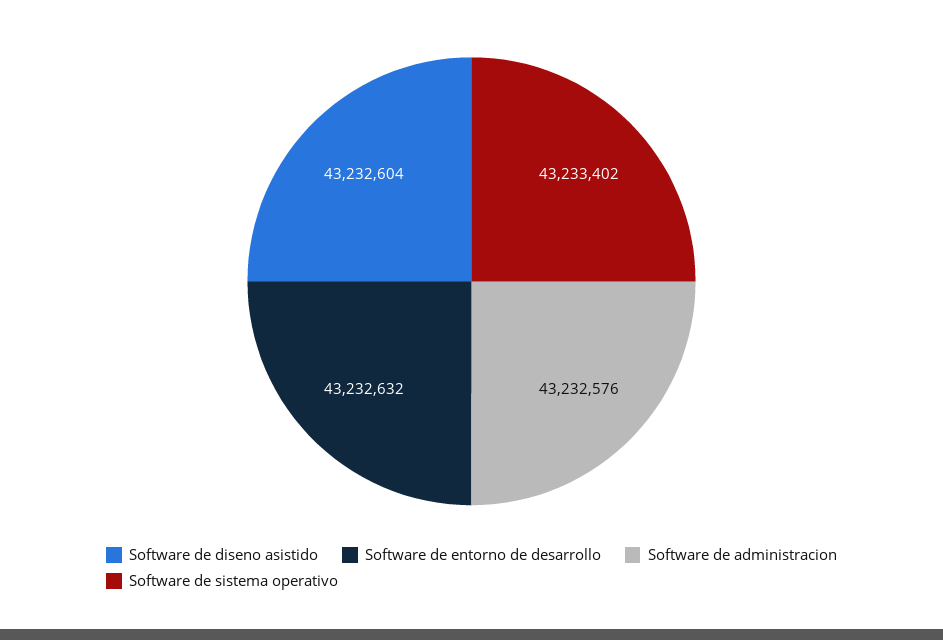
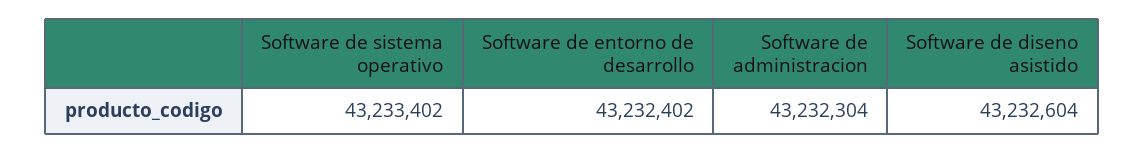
  {
    "Software de diseno asistido": 43232604,
-   "Software de entorno de desarrollo": 43232632,
+   "Software de entorno de desarrollo": 43232402,
-   "Software de administracion": 43232576,
+   "Software de administracion": 43232304,
    "Software de sistema operativo": 43233402
  }

